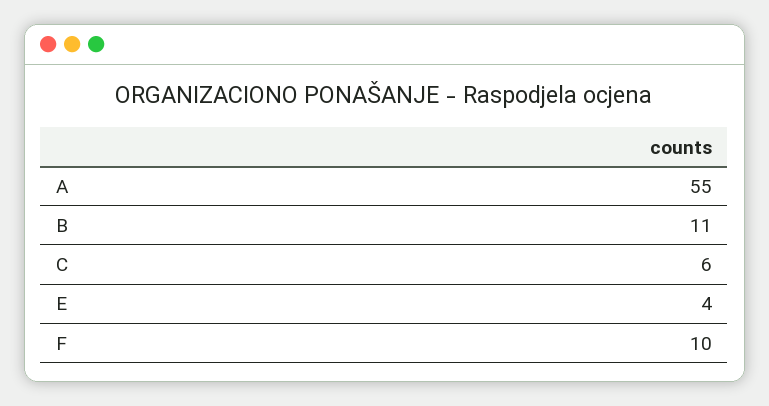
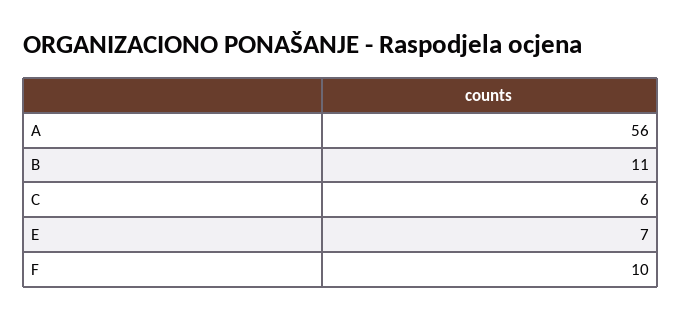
  {
-   "A": 55,
+   "A": 56,
    "B": 11,
    "C": 6,
-   "E": 4,
+   "E": 7,
    "F": 10
  }

